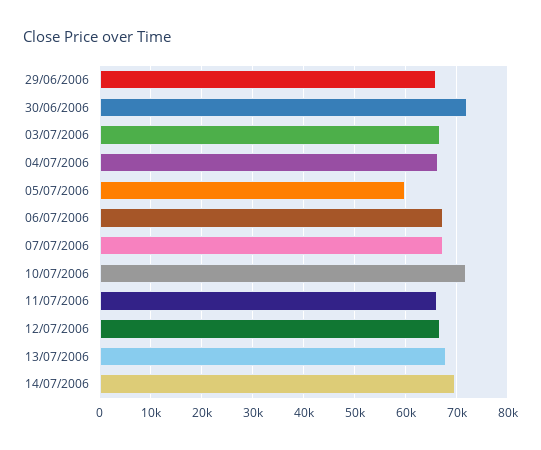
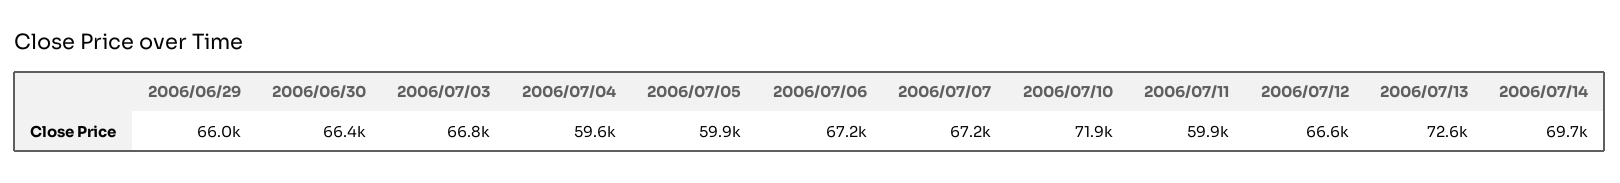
  {
    "29/06/2006": 66000,
-   "30/06/2006": 72000,
+   "30/06/2006": 66400,
    "03/07/2006": 66800,
-   "04/07/2006": 66000,
+   "04/07/2006": 59600,
    "05/07/2006": 59900,
    "06/07/2006": 67200,
    "07/07/2006": 67200,
    "10/07/2006": 71900,
-   "11/07/2006": 66000,
+   "11/07/2006": 59900,
    "12/07/2006": 66600,
-   "13/07/2006": 68000,
+   "13/07/2006": 72600,
    "14/07/2006": 69700
  }

